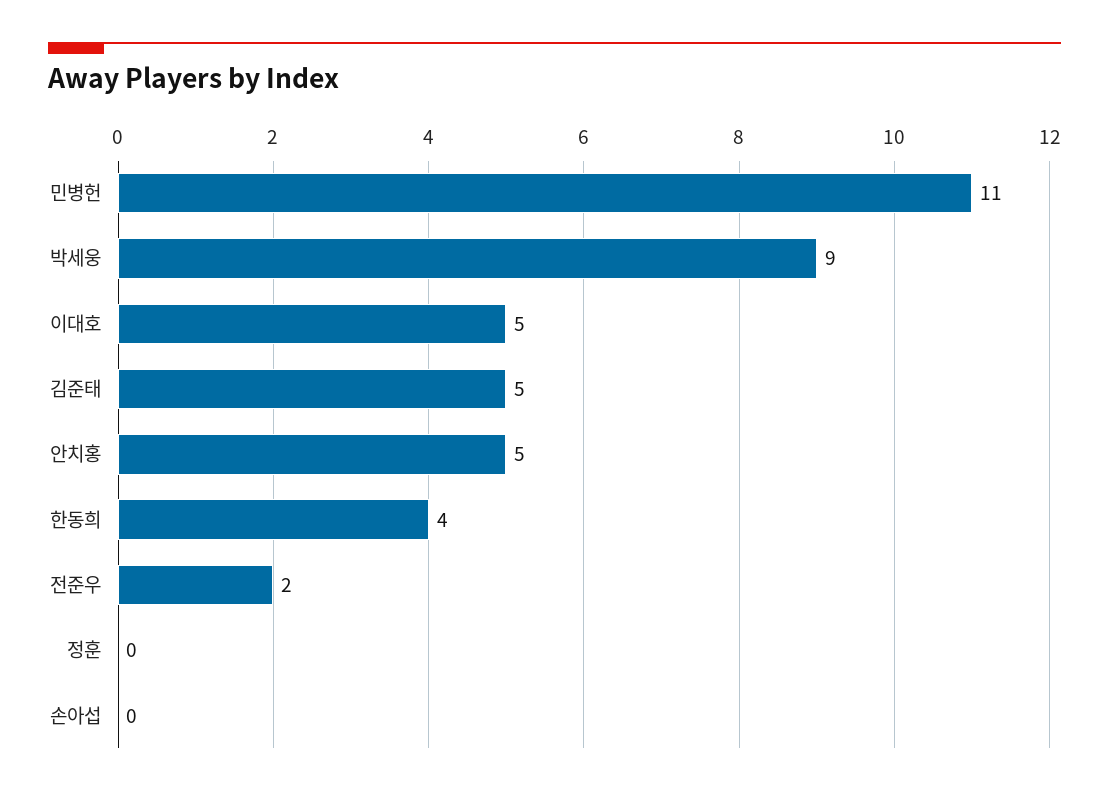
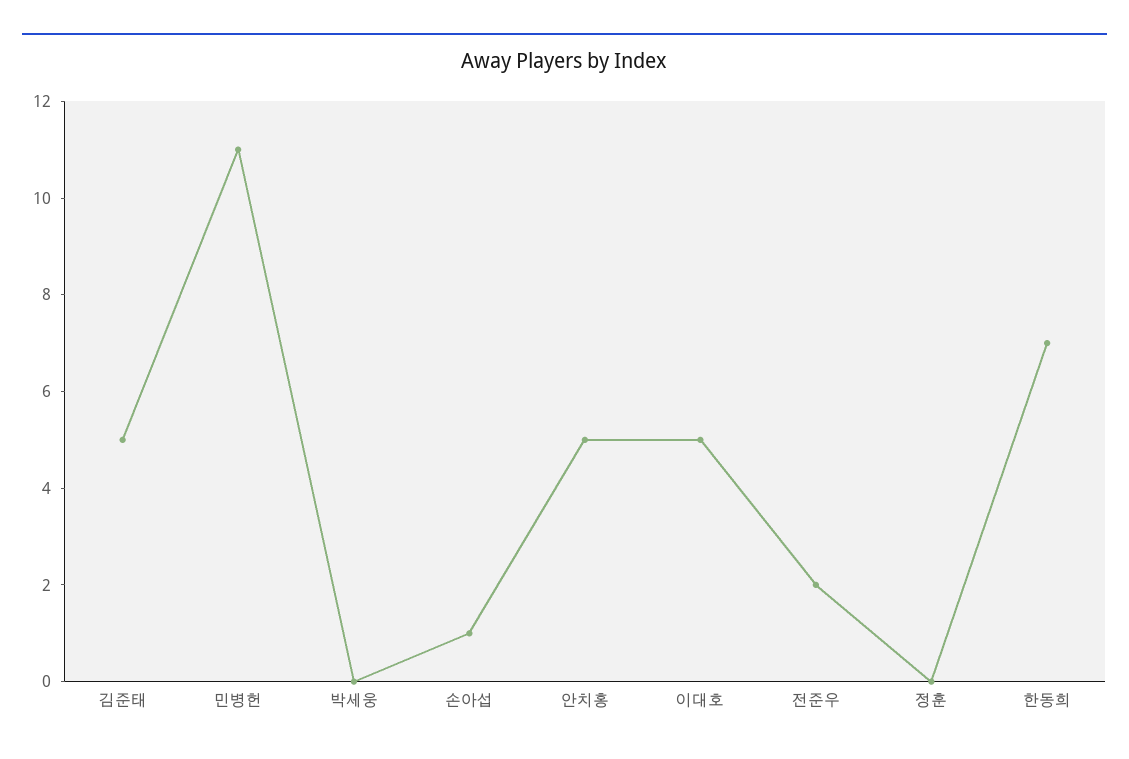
  {
    "민병헌": 11,
-   "박세웅": 9,
+   "박세웅": 0,
    "이대호": 5,
    "김준태": 5,
    "안치홍": 5,
-   "한동희": 4,
+   "한동희": 7,
    "전준우": 2,
    "정훈": 0,
-   "손아섭": 0
+   "손아섭": 1
  }

